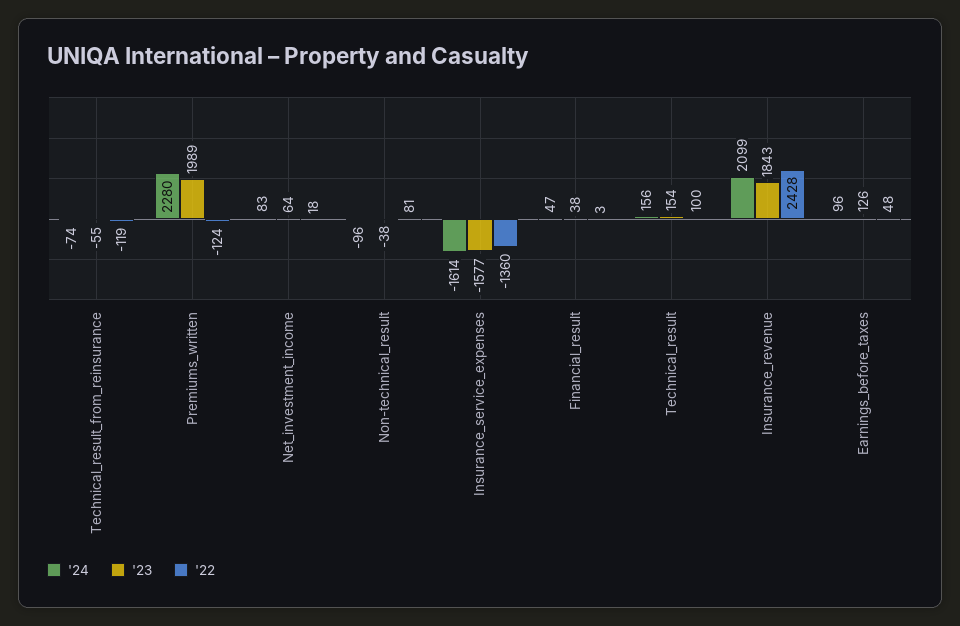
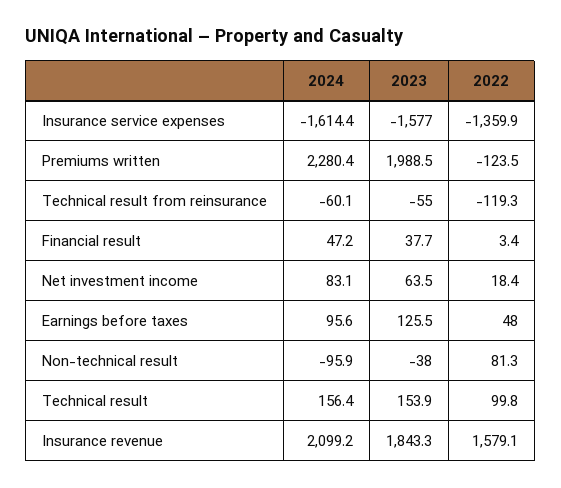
  {
    "'24": {
-     "Technical_result_from_reinsurance": -74,
+     "Technical_result_from_reinsurance": -60.1,
      "Premiums_written": 2280.4,
      "Net_investment_income": 83.1,
      "Non-technical_result": -95.9,
      "Insurance_service_expenses": -1614.4,
      "Financial_result": 47.2,
      "Technical_result": 156.4,
      "Insurance_revenue": 2099.2,
      "Earnings_before_taxes": 95.6
    },
    "'23": {
      "Technical_result_from_reinsurance": -55,
      "Premiums_written": 1988.5,
      "Net_investment_income": 63.5,
      "Non-technical_result": -38,
      "Insurance_service_expenses": -1577,
      "Financial_result": 37.7,
      "Technical_result": 153.9,
      "Insurance_revenue": 1843.3,
      "Earnings_before_taxes": 125.5
    },
    "'22": {
      "Technical_result_from_reinsurance": -119.3,
      "Premiums_written": -123.5,
      "Net_investment_income": 18.4,
      "Non-technical_result": 81.3,
      "Insurance_service_expenses": -1359.9,
      "Financial_result": 3.4,
      "Technical_result": 99.8,
-     "Insurance_revenue": 2428,
+     "Insurance_revenue": 1579.1,
      "Earnings_before_taxes": 48
    }
  }

